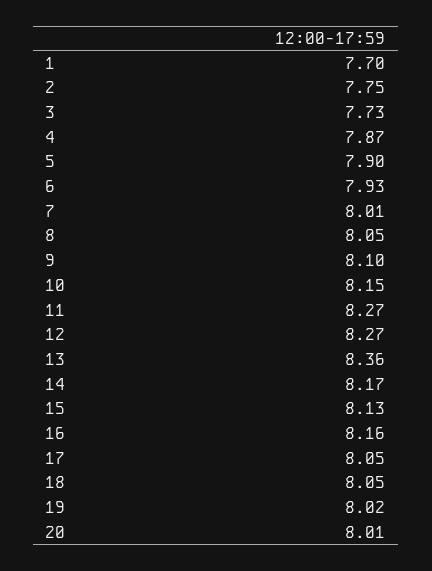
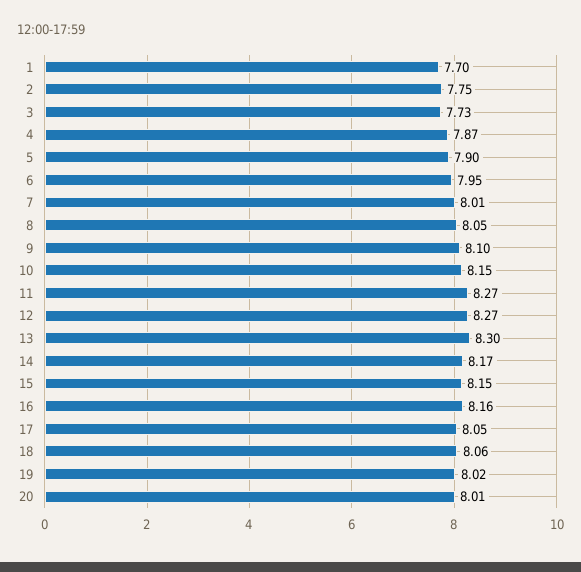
  {
    "1": 7.7,
    "2": 7.75,
    "3": 7.73,
    "4": 7.87,
    "5": 7.9,
-   "6": 7.93,
+   "6": 7.95,
    "7": 8.01,
    "8": 8.05,
    "9": 8.1,
    "10": 8.15,
    "11": 8.27,
    "12": 8.27,
-   "13": 8.36,
+   "13": 8.3,
    "14": 8.17,
-   "15": 8.13,
+   "15": 8.15,
    "16": 8.16,
    "17": 8.05,
-   "18": 8.05,
+   "18": 8.06,
    "19": 8.02,
    "20": 8.01
  }

